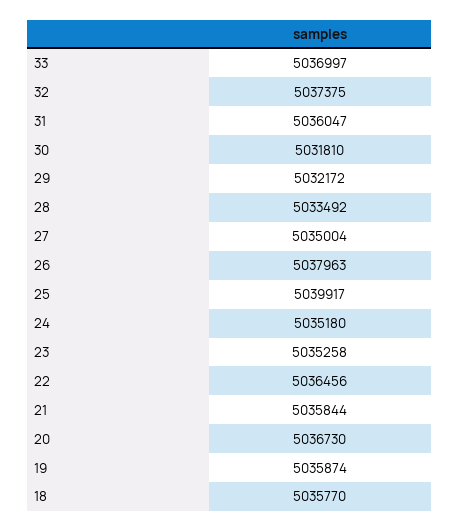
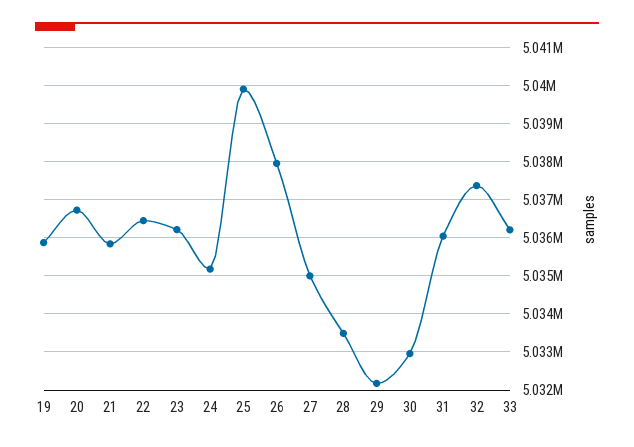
  {
-   "33": 5036997,
+   "33": 5036200,
    "32": 5037375,
    "31": 5036047,
-   "30": 5031810,
+   "30": 5033000,
    "29": 5032172,
    "28": 5033492,
    "27": 5035004,
    "26": 5037963,
    "25": 5039917,
    "24": 5035180,
-   "23": 5035258,
+   "23": 5036200,
    "22": 5036456,
    "21": 5035844,
    "20": 5036730,
-   "19": 5035874,
+   "19": 5035874
-   "18": 5035770
  }

